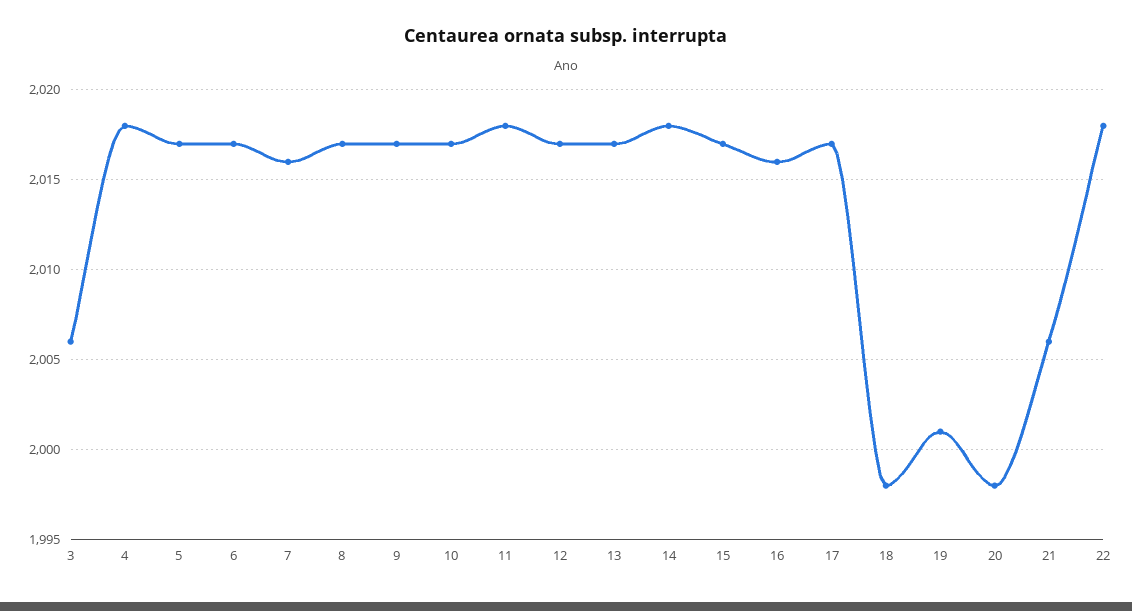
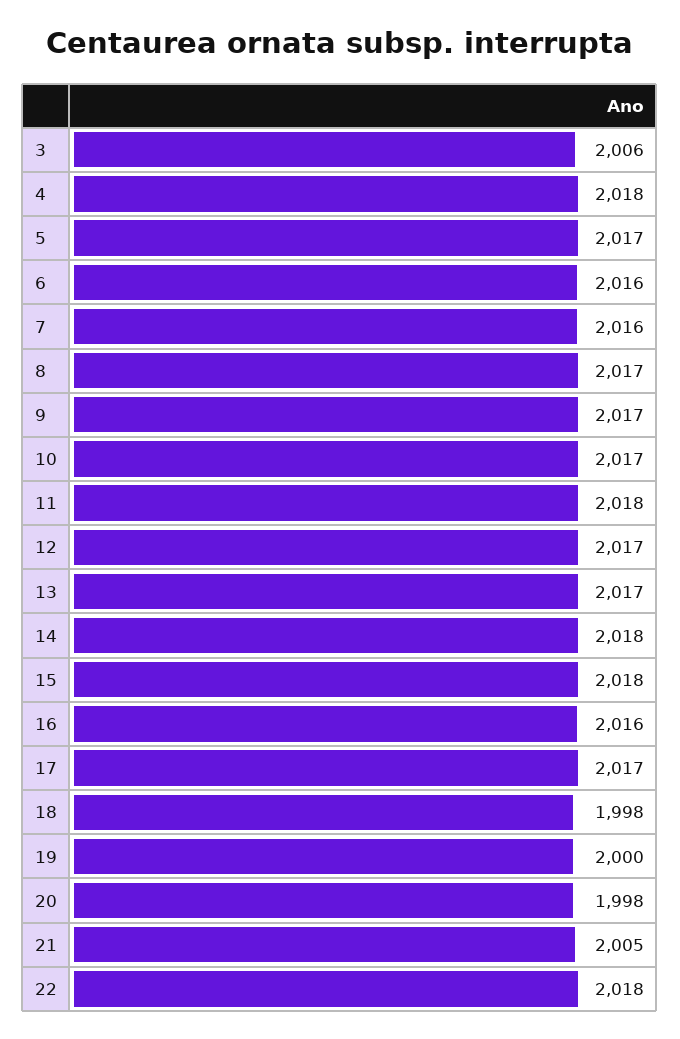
  {
    "3": 2006,
    "4": 2018,
    "5": 2017,
-   "6": 2017,
+   "6": 2016,
    "7": 2016,
    "8": 2017,
    "9": 2017,
    "10": 2017,
    "11": 2018,
    "12": 2017,
    "13": 2017,
    "14": 2018,
-   "15": 2017,
+   "15": 2018,
    "16": 2016,
    "17": 2017,
    "18": 1998,
-   "19": 2001,
+   "19": 2000,
    "20": 1998,
-   "21": 2006,
+   "21": 2005,
    "22": 2018
  }

